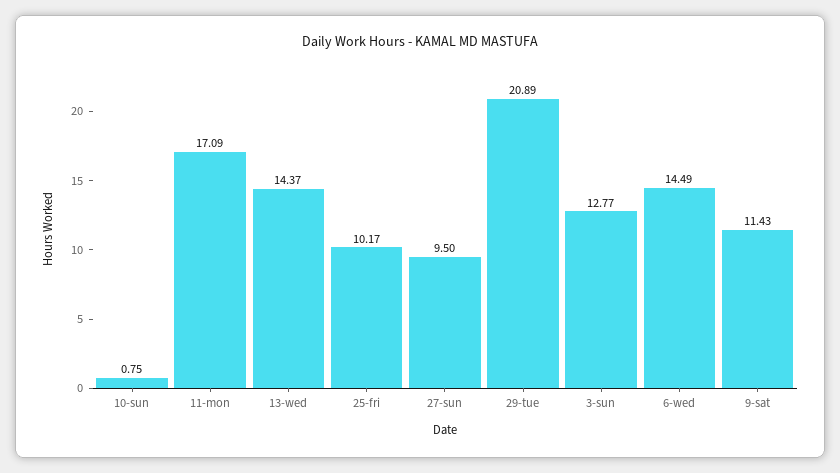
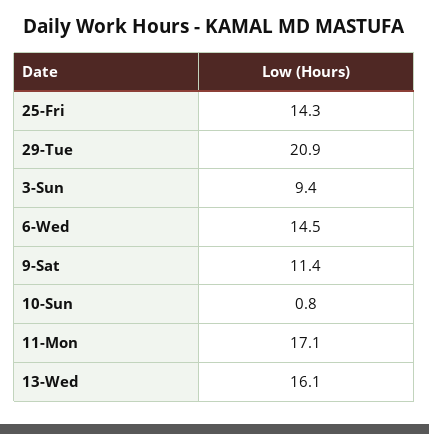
  {
    "10-sun": 0.75,
    "11-mon": 17.09,
-   "13-wed": 14.37,
+   "13-wed": 16.1,
-   "25-fri": 10.17,
+   "25-fri": 14.3,
-   "27-sun": 9.5,
    "29-tue": 20.89,
-   "3-sun": 12.77,
+   "3-sun": 9.4,
    "6-wed": 14.49,
    "9-sat": 11.43
  }

